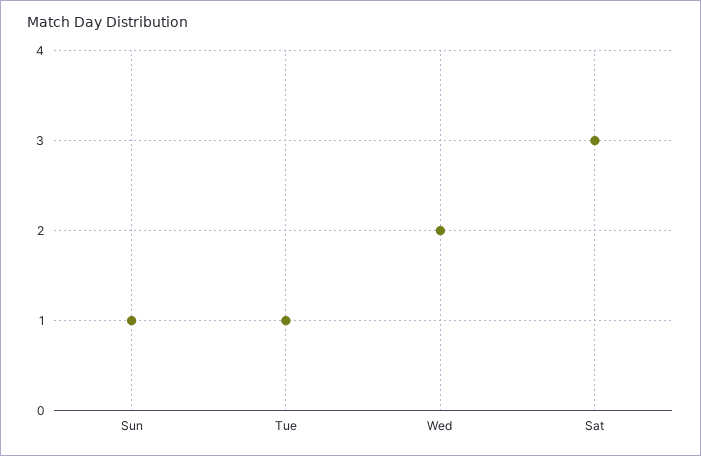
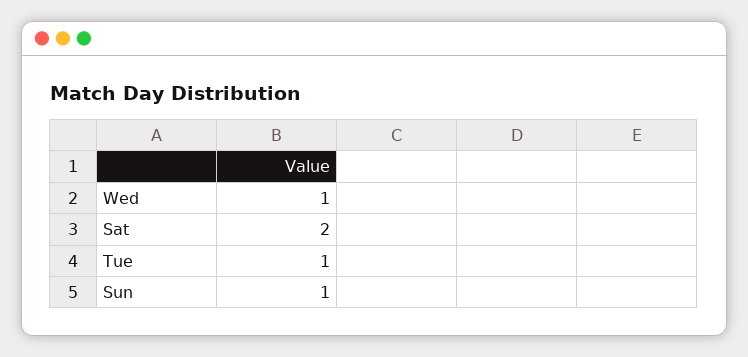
  {
    "Sun": 1,
    "Tue": 1,
-   "Wed": 2,
+   "Wed": 1,
-   "Sat": 3
+   "Sat": 2
  }

